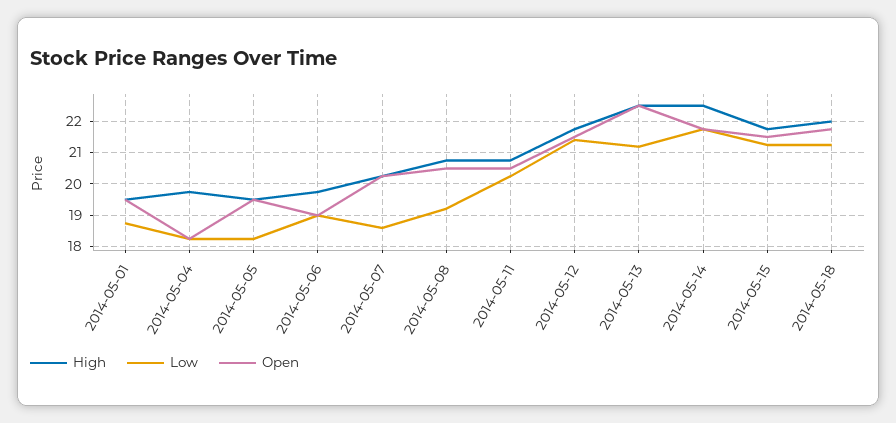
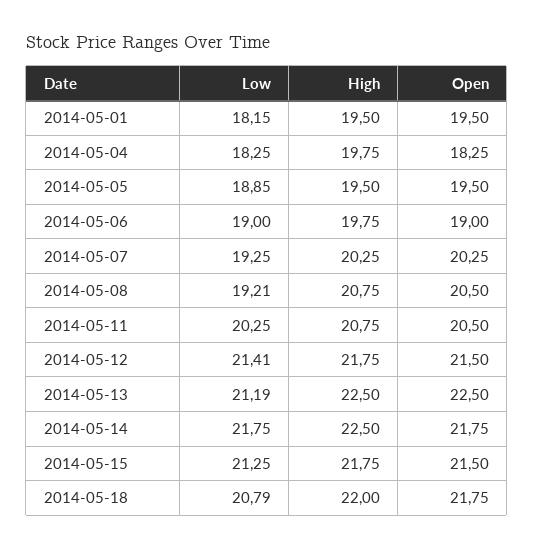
  {
    "High": {
      "2014-05-01": 19.5,
      "2014-05-04": 19.75,
      "2014-05-05": 19.5,
      "2014-05-06": 19.75,
      "2014-05-07": 20.25,
      "2014-05-08": 20.75,
      "2014-05-11": 20.75,
      "2014-05-12": 21.75,
      "2014-05-13": 22.5,
      "2014-05-14": 22.5,
      "2014-05-15": 21.75,
      "2014-05-18": 22
    },
    "Low": {
-     "2014-05-01": 18.8,
+     "2014-05-01": 18.15,
      "2014-05-04": 18.25,
-     "2014-05-05": 18.2,
+     "2014-05-05": 18.85,
      "2014-05-06": 19,
-     "2014-05-07": 18.6,
+     "2014-05-07": 19.25,
      "2014-05-08": 19.21,
      "2014-05-11": 20.25,
      "2014-05-12": 21.41,
      "2014-05-13": 21.19,
      "2014-05-14": 21.75,
      "2014-05-15": 21.25,
-     "2014-05-18": 21.2
+     "2014-05-18": 20.79
    },
    "Open": {
      "2014-05-01": 19.5,
      "2014-05-04": 18.25,
      "2014-05-05": 19.5,
      "2014-05-06": 19,
      "2014-05-07": 20.25,
      "2014-05-08": 20.5,
      "2014-05-11": 20.5,
      "2014-05-12": 21.5,
      "2014-05-13": 22.5,
      "2014-05-14": 21.75,
      "2014-05-15": 21.5,
      "2014-05-18": 21.75
    }
  }

